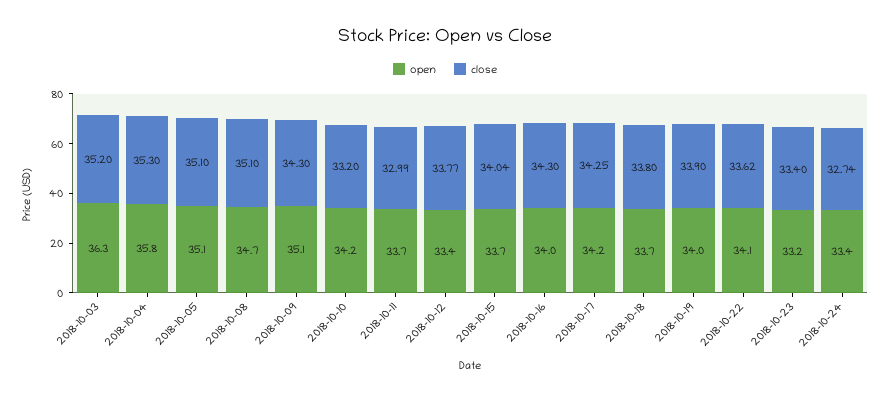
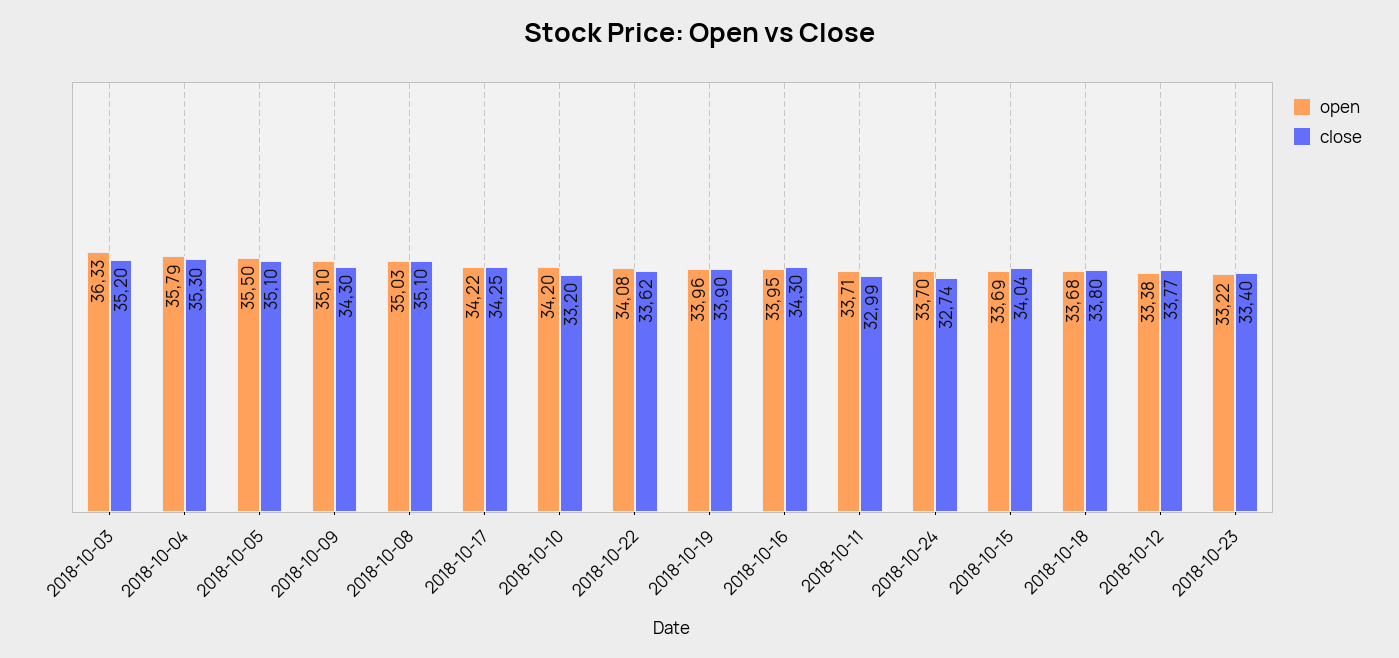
  {
    "open": {
      "2018-10-03": 36.33,
      "2018-10-04": 35.79,
-     "2018-10-05": 35.1,
+     "2018-10-05": 35.5,
-     "2018-10-08": 34.7,
+     "2018-10-08": 35.03,
      "2018-10-09": 35.1,
      "2018-10-10": 34.2,
      "2018-10-11": 33.71,
      "2018-10-12": 33.38,
      "2018-10-15": 33.69,
      "2018-10-16": 33.95,
      "2018-10-17": 34.22,
      "2018-10-18": 33.68,
      "2018-10-19": 33.96,
      "2018-10-22": 34.08,
      "2018-10-23": 33.22,
-     "2018-10-24": 33.4
+     "2018-10-24": 33.7
    },
    "close": {
      "2018-10-03": 35.2,
      "2018-10-04": 35.3,
      "2018-10-05": 35.1,
      "2018-10-08": 35.1,
      "2018-10-09": 34.3,
      "2018-10-10": 33.2,
      "2018-10-11": 32.99,
      "2018-10-12": 33.77,
      "2018-10-15": 34.04,
      "2018-10-16": 34.3,
      "2018-10-17": 34.25,
      "2018-10-18": 33.8,
      "2018-10-19": 33.9,
      "2018-10-22": 33.62,
      "2018-10-23": 33.4,
      "2018-10-24": 32.74
    }
  }

